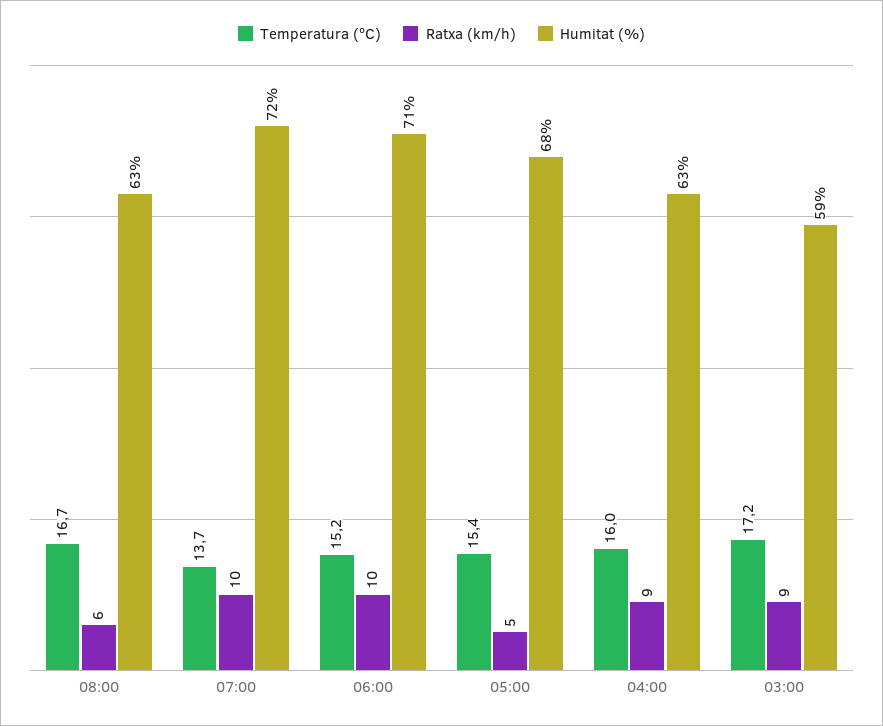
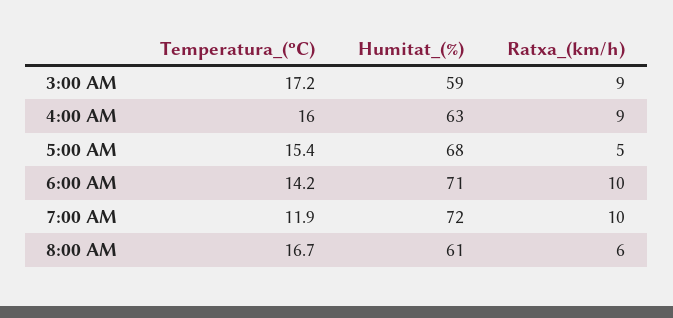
  {
    "Temperatura (ºC)": {
      "08:00": 16.7,
-     "07:00": 13.7,
+     "07:00": 11.9,
-     "06:00": 15.2,
+     "06:00": 14.2,
      "05:00": 15.4,
      "04:00": 16,
      "03:00": 17.2
    },
    "Ratxa (km/h)": {
      "08:00": 6,
      "07:00": 10,
      "06:00": 10,
      "05:00": 5,
      "04:00": 9,
      "03:00": 9
    },
    "Humitat (%)": {
-     "08:00": 63,
+     "08:00": 61,
      "07:00": 72,
      "06:00": 71,
      "05:00": 68,
      "04:00": 63,
      "03:00": 59
    }
  }

